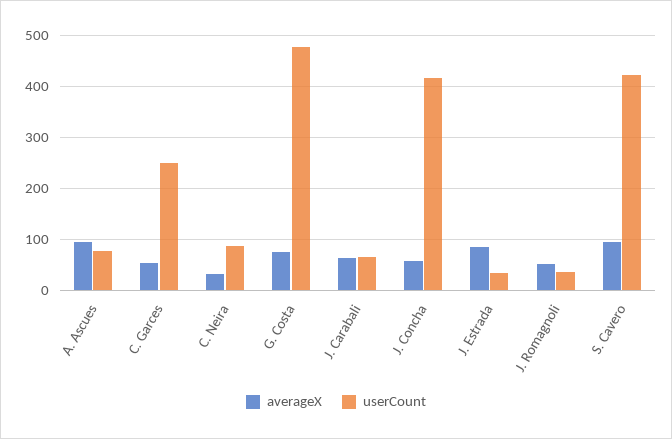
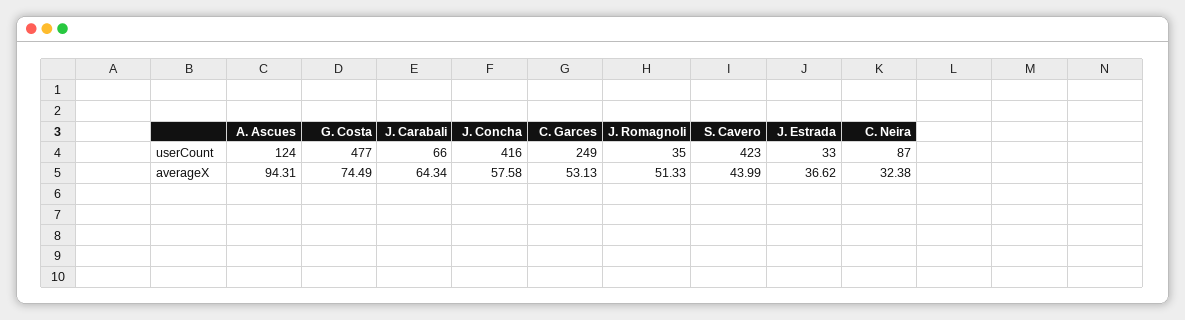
  {
    "averageX": {
      "A. Ascues": 94.31,
      "C. Garces": 53.13,
      "C. Neira": 32.38,
      "G. Costa": 74.49,
      "J. Carabali": 64.34,
      "J. Concha": 57.58,
-     "J. Estrada": 80,
+     "J. Estrada": 36.62,
      "J. Romagnoli": 51.33,
-     "S. Cavero": 100
+     "S. Cavero": 43.99
    },
    "userCount": {
-     "A. Ascues": 80,
+     "A. Ascues": 124,
      "C. Garces": 249,
      "C. Neira": 87,
      "G. Costa": 477,
      "J. Carabali": 66,
      "J. Concha": 416,
      "J. Estrada": 33,
      "J. Romagnoli": 35,
      "S. Cavero": 423
    }
  }

